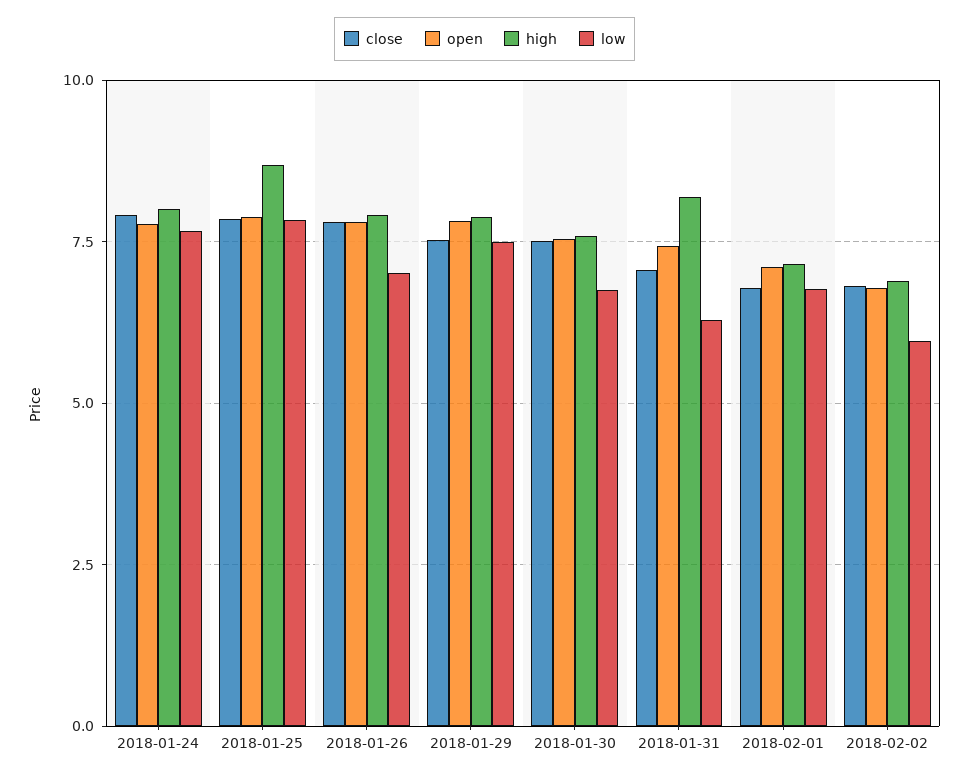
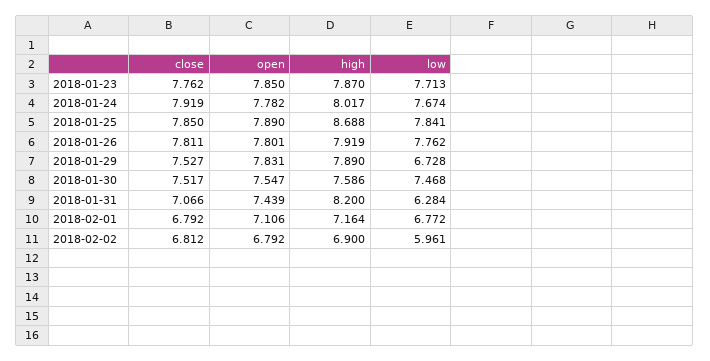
  {
    "close": {
      "2018-01-24": 7.919,
      "2018-01-25": 7.85,
      "2018-01-26": 7.811,
      "2018-01-29": 7.527,
      "2018-01-30": 7.517,
      "2018-01-31": 7.066,
      "2018-02-01": 6.792,
-     "2018-02-02": 6.812
+     "2018-02-02": 6.812,
+     "2018-01-23": 7.762
    },
    "open": {
      "2018-01-24": 7.782,
      "2018-01-25": 7.89,
      "2018-01-26": 7.801,
      "2018-01-29": 7.831,
      "2018-01-30": 7.547,
      "2018-01-31": 7.439,
      "2018-02-01": 7.106,
-     "2018-02-02": 6.792
+     "2018-02-02": 6.792,
+     "2018-01-23": 7.85
    },
    "high": {
      "2018-01-24": 8.017,
      "2018-01-25": 8.688,
      "2018-01-26": 7.919,
      "2018-01-29": 7.89,
      "2018-01-30": 7.586,
      "2018-01-31": 8.2,
      "2018-02-01": 7.164,
-     "2018-02-02": 6.9
+     "2018-02-02": 6.9,
+     "2018-01-23": 7.87
    },
    "low": {
      "2018-01-24": 7.674,
      "2018-01-25": 7.841,
-     "2018-01-26": 7,
+     "2018-01-26": 7.762,
-     "2018-01-29": 7.5,
+     "2018-01-29": 6.728,
-     "2018-01-30": 6.75,
+     "2018-01-30": 7.468,
      "2018-01-31": 6.284,
      "2018-02-01": 6.772,
-     "2018-02-02": 5.961
+     "2018-02-02": 5.961,
+     "2018-01-23": 7.713
    }
  }

